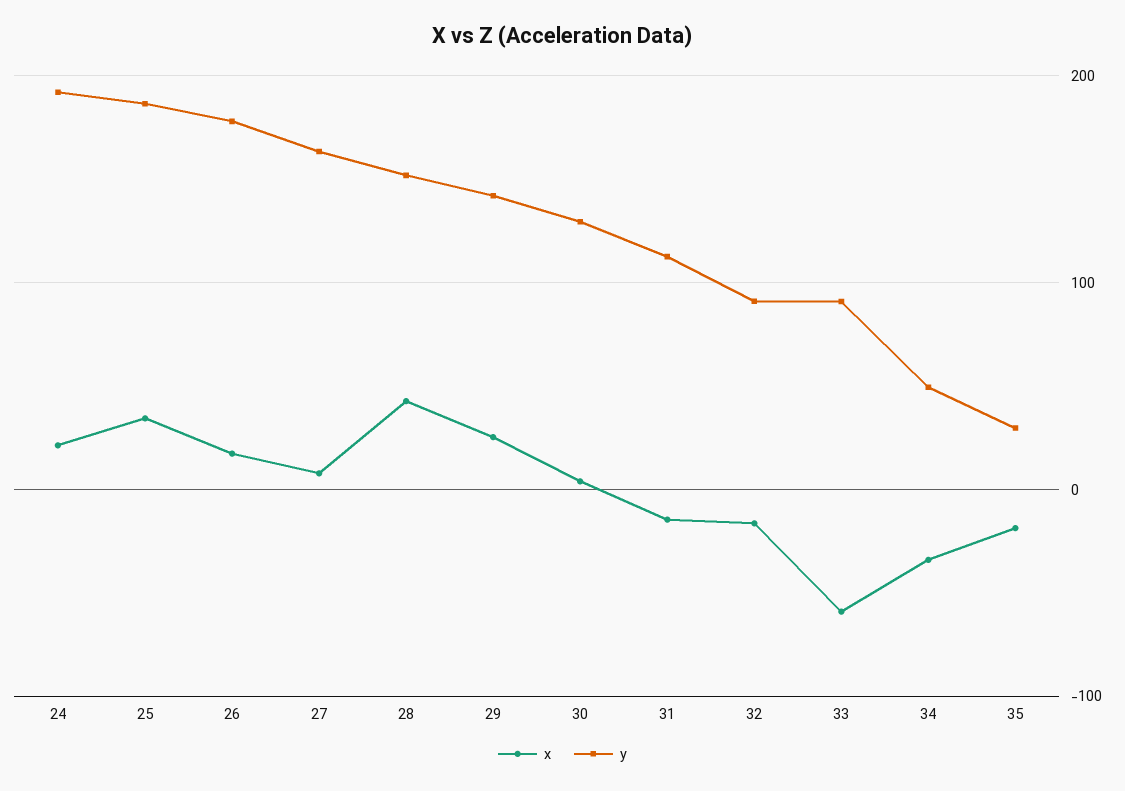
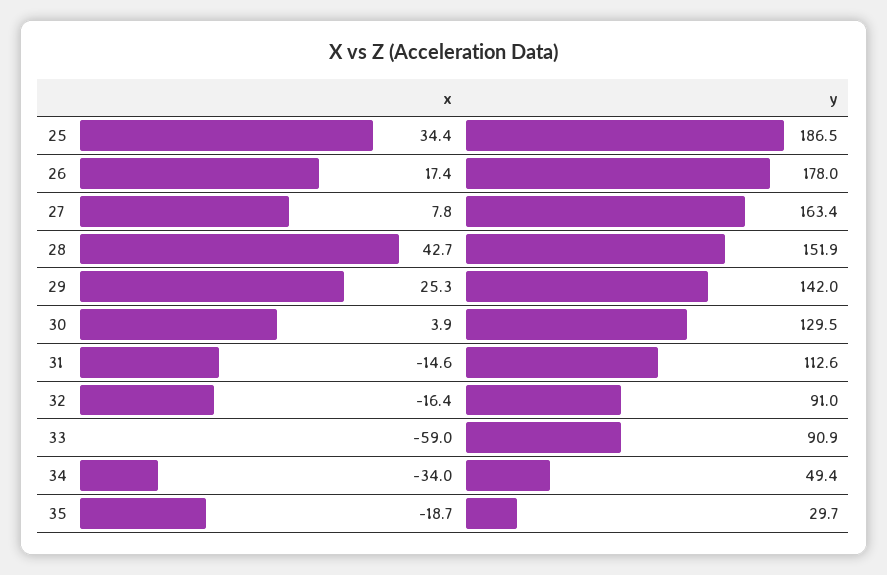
  {
    "x": {
-     "24": 20,
      "25": 34.4,
      "26": 17.4,
      "27": 7.8,
      "28": 42.7,
      "29": 25.3,
      "30": 3.9,
      "31": -14.6,
      "32": -16.4,
      "33": -59,
      "34": -34,
      "35": -18.7
    },
    "y": {
-     "24": 190,
      "25": 186.5,
      "26": 178,
      "27": 163.4,
      "28": 151.9,
      "29": 142,
      "30": 129.5,
      "31": 112.6,
      "32": 91,
      "33": 90.9,
      "34": 49.4,
      "35": 29.7
    }
  }

